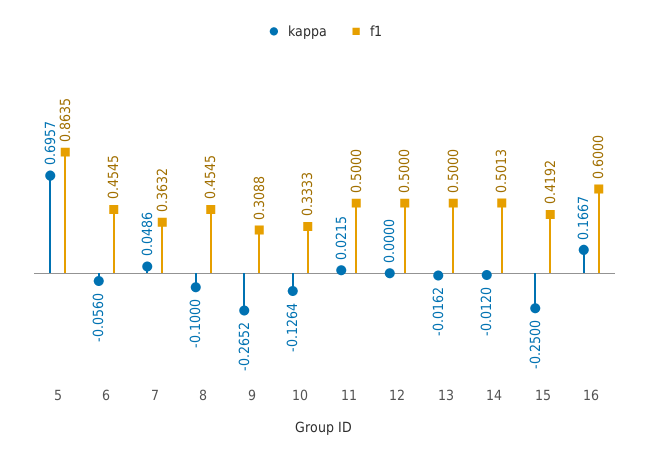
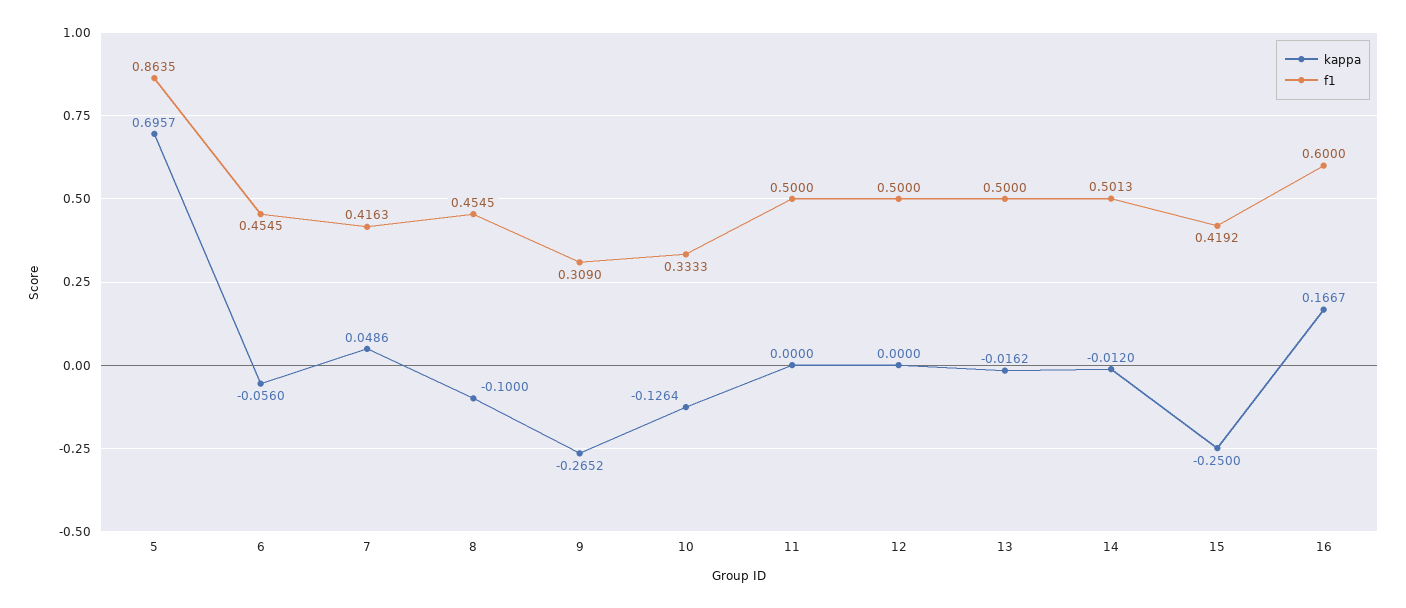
  {
    "kappa": {
      "5": 0.6957,
      "6": -0.056,
      "7": 0.0486,
      "8": -0.1,
      "9": -0.2652,
      "10": -0.1264,
-     "11": 0.0215,
+     "11": 0,
      "12": 0,
      "13": -0.0162,
      "14": -0.012,
      "15": -0.25,
      "16": 0.1667
    },
    "f1": {
      "5": 0.8635,
      "6": 0.4545,
-     "7": 0.3632,
+     "7": 0.4163,
      "8": 0.4545,
-     "9": 0.3088,
+     "9": 0.309,
      "10": 0.3333,
      "11": 0.5,
      "12": 0.5,
      "13": 0.5,
      "14": 0.5013,
      "15": 0.4192,
      "16": 0.6
    }
  }

